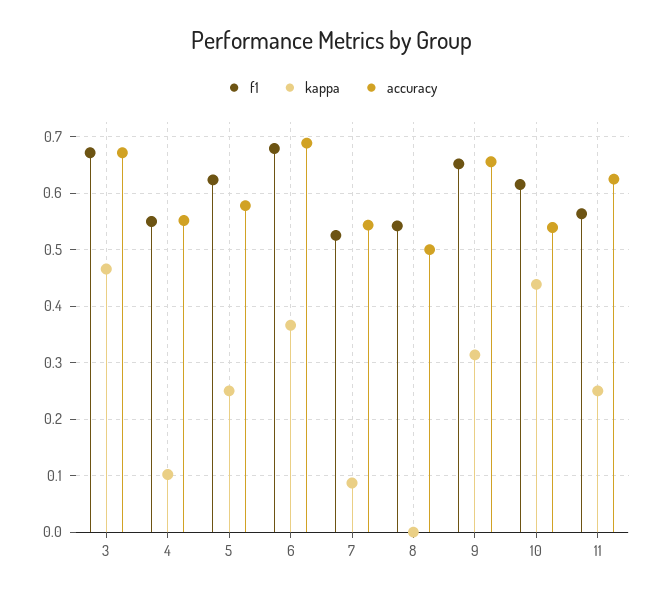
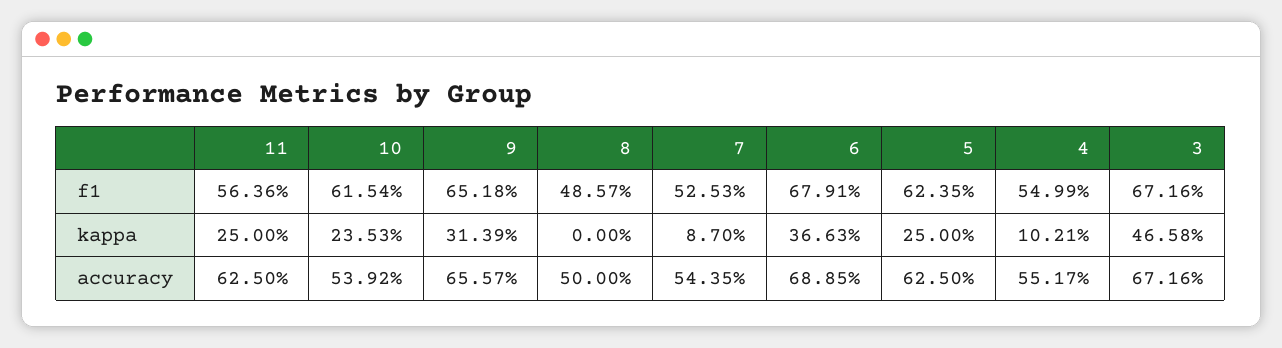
  {
    "f1": {
      "3": 0.6716,
      "4": 0.5499,
      "5": 0.6235,
      "6": 0.6791,
      "7": 0.5253,
-     "8": 0.54,
+     "8": 0.4857,
      "9": 0.6518,
      "10": 0.6154,
      "11": 0.5636
    },
    "kappa": {
      "3": 0.4658,
      "4": 0.1021,
      "5": 0.25,
      "6": 0.3663,
      "7": 0.087,
      "8": 0,
      "9": 0.3139,
-     "10": 0.44,
+     "10": 0.2353,
      "11": 0.25
    },
    "accuracy": {
      "3": 0.6716,
      "4": 0.5517,
-     "5": 0.58,
+     "5": 0.625,
      "6": 0.6885,
      "7": 0.5435,
      "8": 0.5,
      "9": 0.6557,
      "10": 0.5392,
      "11": 0.625
    }
  }

